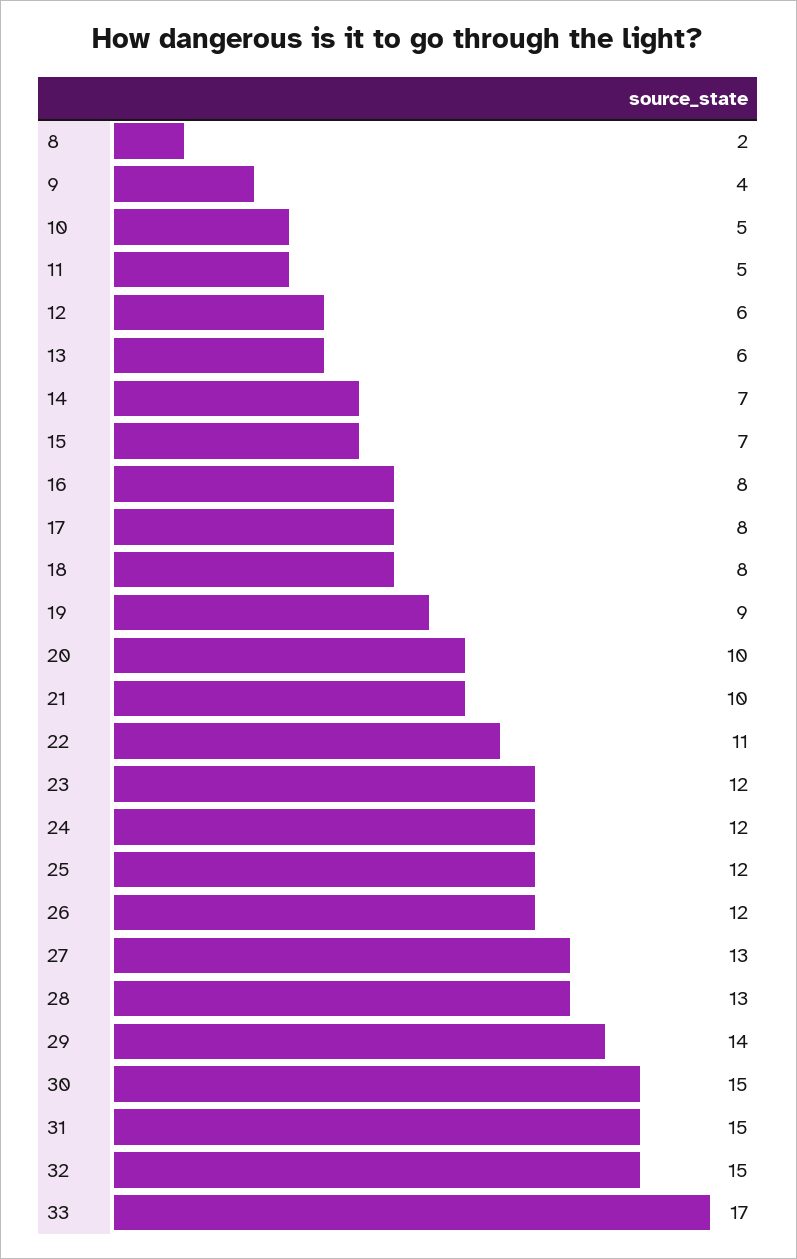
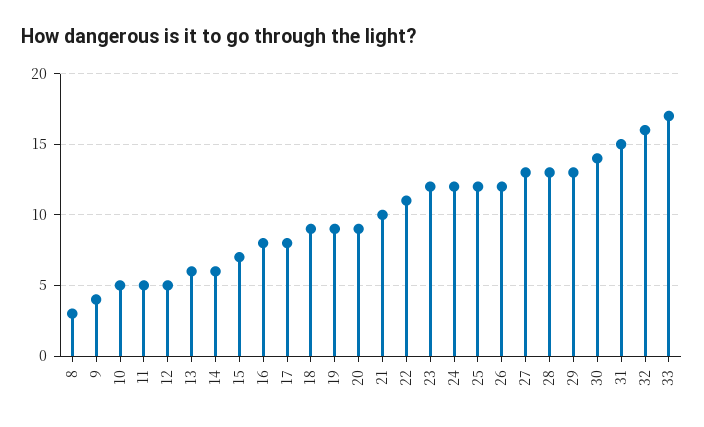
  {
-   "8": 2,
+   "8": 3,
    "9": 4,
    "10": 5,
    "11": 5,
-   "12": 6,
+   "12": 5,
    "13": 6,
-   "14": 7,
+   "14": 6,
    "15": 7,
    "16": 8,
    "17": 8,
-   "18": 8,
+   "18": 9,
    "19": 9,
-   "20": 10,
+   "20": 9,
    "21": 10,
    "22": 11,
    "23": 12,
    "24": 12,
    "25": 12,
    "26": 12,
    "27": 13,
    "28": 13,
-   "29": 14,
+   "29": 13,
-   "30": 15,
+   "30": 14,
    "31": 15,
-   "32": 15,
+   "32": 16,
    "33": 17
  }

